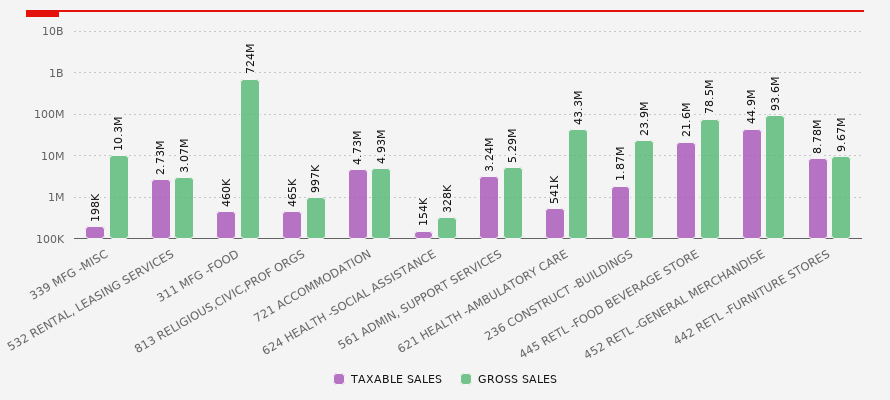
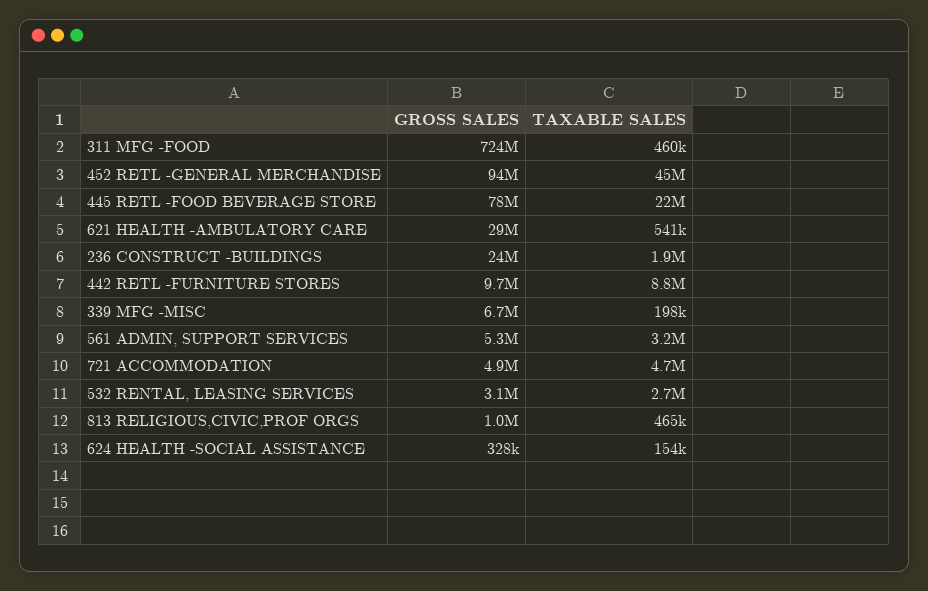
  {
    "TAXABLE SALES": {
      "339 MFG -MISC": 198000,
      "532 RENTAL, LEASING SERVICES": 2730000,
      "311 MFG -FOOD": 460000,
      "813 RELIGIOUS,CIVIC,PROF ORGS": 465000,
      "721 ACCOMMODATION": 4730000,
      "624 HEALTH -SOCIAL ASSISTANCE": 154000,
      "561 ADMIN, SUPPORT SERVICES": 3240000,
      "621 HEALTH -AMBULATORY CARE": 541000,
      "236 CONSTRUCT -BUILDINGS": 1870000,
      "445 RETL -FOOD BEVERAGE STORE": 21600000,
      "452 RETL -GENERAL MERCHANDISE": 44900000,
      "442 RETL -FURNITURE STORES": 8780000
    },
    "GROSS SALES": {
-     "339 MFG -MISC": 10300000,
+     "339 MFG -MISC": 6700000,
      "532 RENTAL, LEASING SERVICES": 3070000,
      "311 MFG -FOOD": 724000000,
      "813 RELIGIOUS,CIVIC,PROF ORGS": 997000,
      "721 ACCOMMODATION": 4930000,
      "624 HEALTH -SOCIAL ASSISTANCE": 328000,
      "561 ADMIN, SUPPORT SERVICES": 5290000,
-     "621 HEALTH -AMBULATORY CARE": 43300000,
+     "621 HEALTH -AMBULATORY CARE": 29000000,
      "236 CONSTRUCT -BUILDINGS": 23900000,
      "445 RETL -FOOD BEVERAGE STORE": 78500000,
      "452 RETL -GENERAL MERCHANDISE": 93600000,
      "442 RETL -FURNITURE STORES": 9670000
    }
  }

